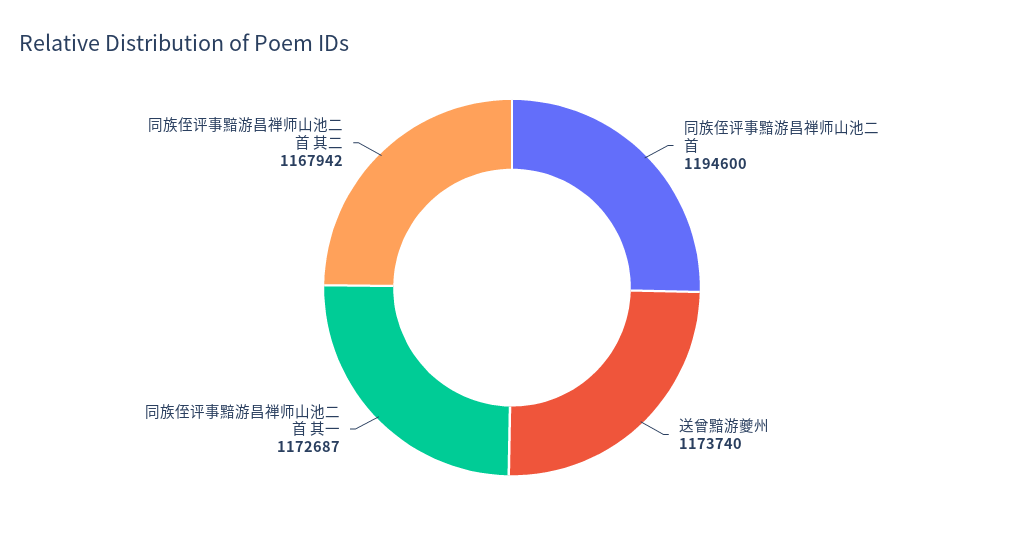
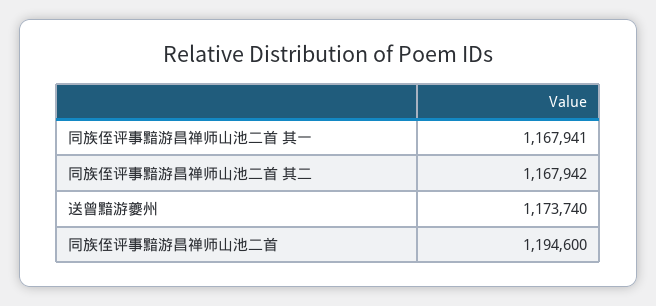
  {
    "同族侄评事黯游昌禅师山池二首": 1194600,
    "送曾黯游夔州": 1173740,
-   "同族侄评事黯游昌禅师山池二首 其一": 1172687,
+   "同族侄评事黯游昌禅师山池二首 其一": 1167941,
    "同族侄评事黯游昌禅师山池二首 其二": 1167942
  }

